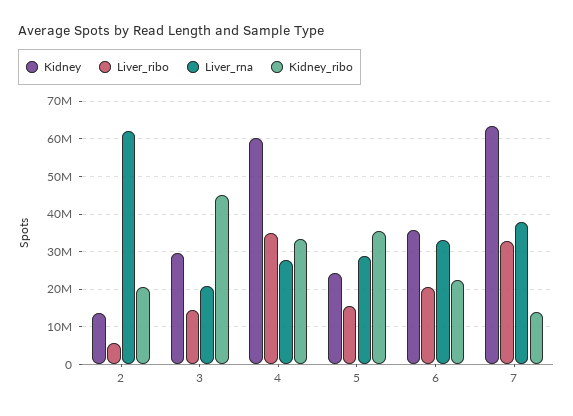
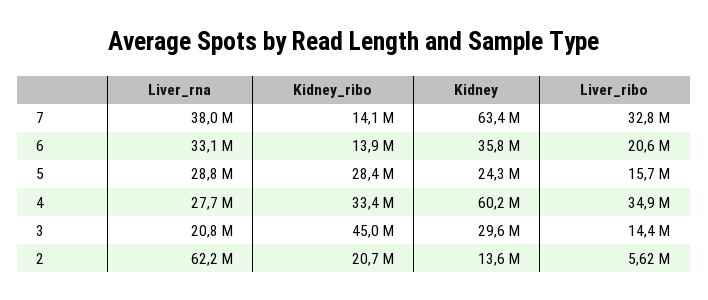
  {
    "Kidney": {
      "2": 13600000,
      "3": 29600000,
      "4": 60200000,
      "5": 24300000,
      "6": 35800000,
      "7": 63400000
    },
    "Liver_ribo": {
      "2": 5620000,
      "3": 14400000,
      "4": 34900000,
      "5": 15700000,
      "6": 20600000,
      "7": 32800000
    },
    "Liver_rna": {
      "2": 62200000,
      "3": 20800000,
      "4": 27700000,
      "5": 28800000,
      "6": 33100000,
      "7": 38000000
    },
    "Kidney_ribo": {
      "2": 20700000,
      "3": 45000000,
      "4": 33400000,
-     "5": 36000000,
+     "5": 28400000,
-     "6": 22000000,
+     "6": 13900000,
      "7": 14100000
    }
  }

